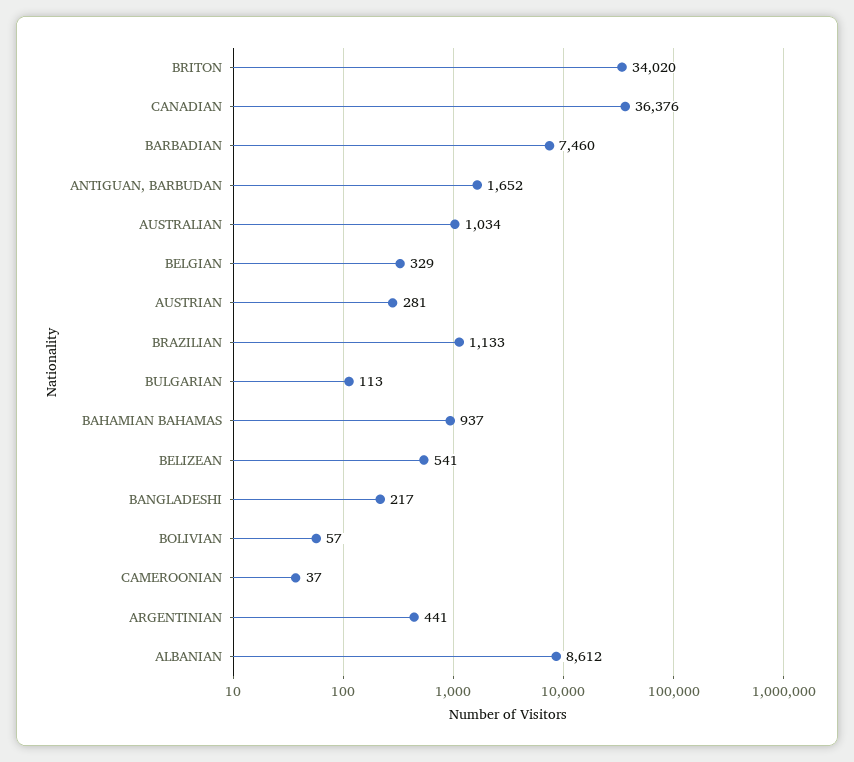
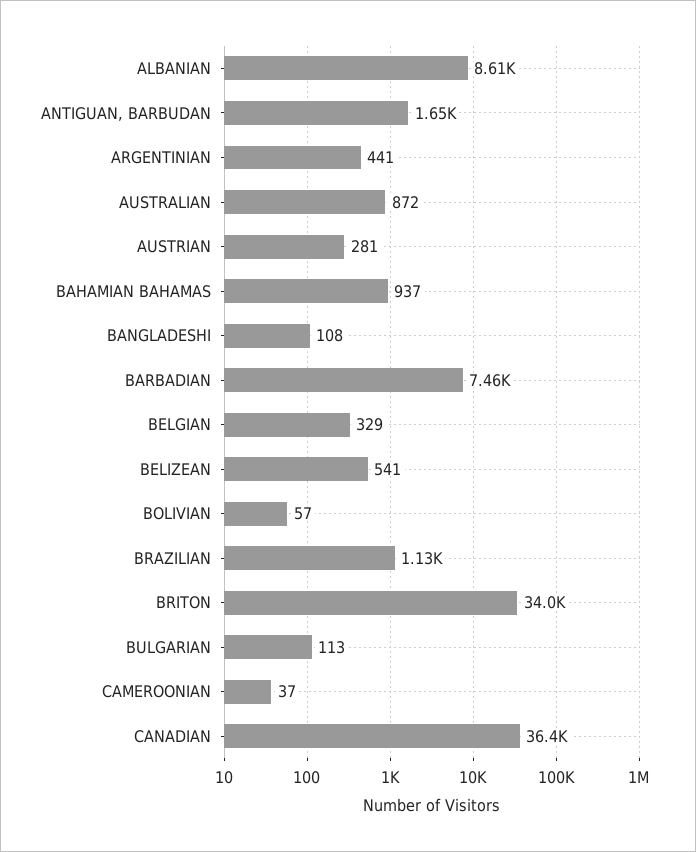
  {
    "BRITON": 34020,
    "CANADIAN": 36376,
    "BARBADIAN": 7460,
    "ANTIGUAN, BARBUDAN": 1652,
-   "AUSTRALIAN": 1034,
+   "AUSTRALIAN": 872,
    "BELGIAN": 329,
    "AUSTRIAN": 281,
    "BRAZILIAN": 1133,
    "BULGARIAN": 113,
    "BAHAMIAN BAHAMAS": 937,
    "BELIZEAN": 541,
-   "BANGLADESHI": 217,
+   "BANGLADESHI": 108,
    "BOLIVIAN": 57,
    "CAMEROONIAN": 37,
    "ARGENTINIAN": 441,
    "ALBANIAN": 8612
  }

